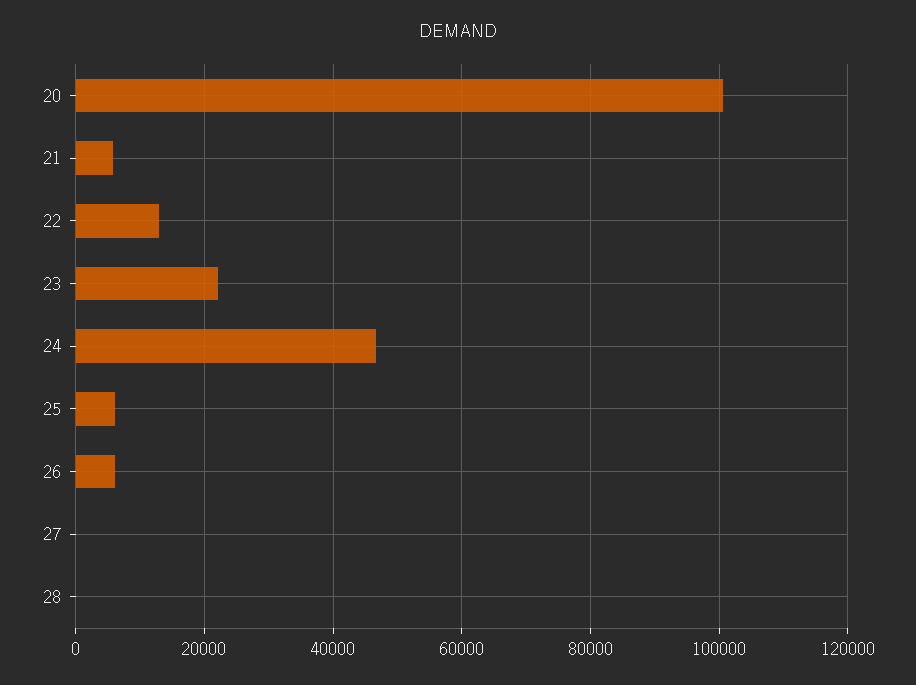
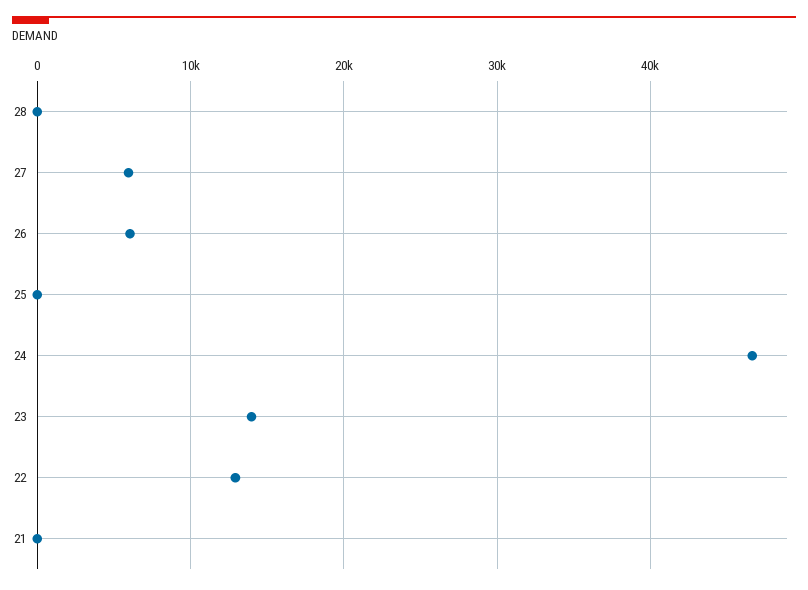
  {
-   "20": 100000,
-   "21": 6000,
+   "21": 0,
    "22": 13000,
-   "23": 22000,
+   "23": 14000,
    "24": 47000,
-   "25": 6000,
+   "25": 0,
    "26": 6000,
-   "27": 0,
+   "27": 6000,
    "28": 0
  }

